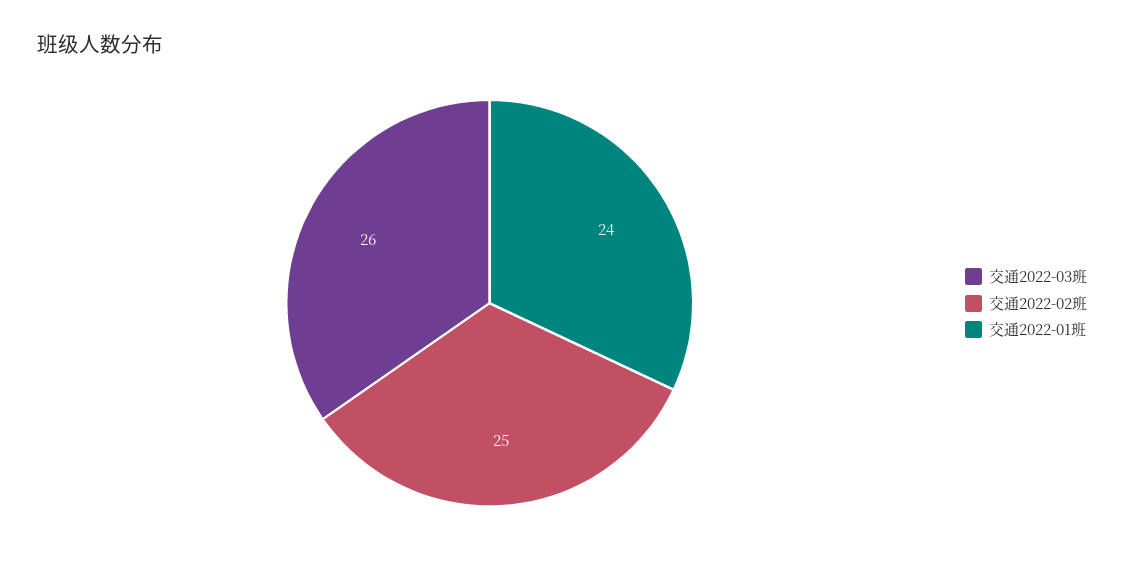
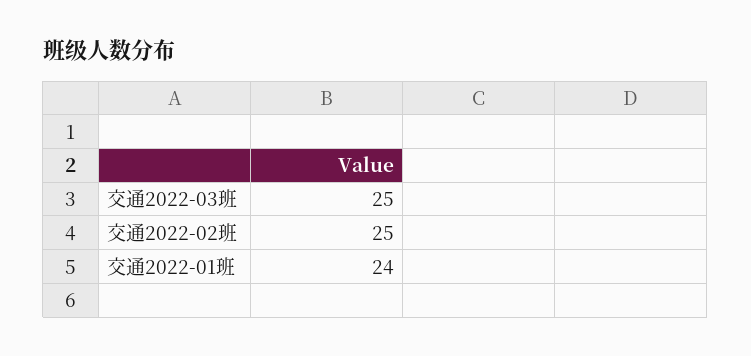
  {
-   "交通2022-03班": 26,
+   "交通2022-03班": 25,
    "交通2022-02班": 25,
    "交通2022-01班": 24
  }

